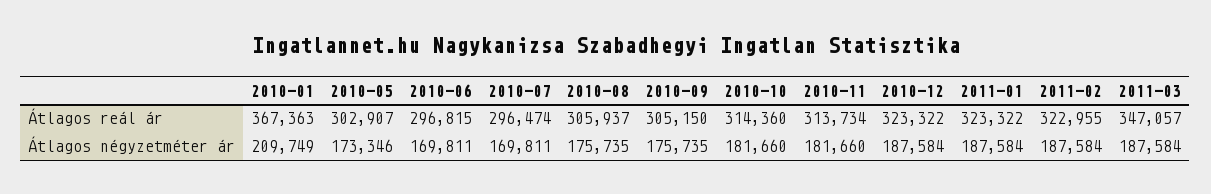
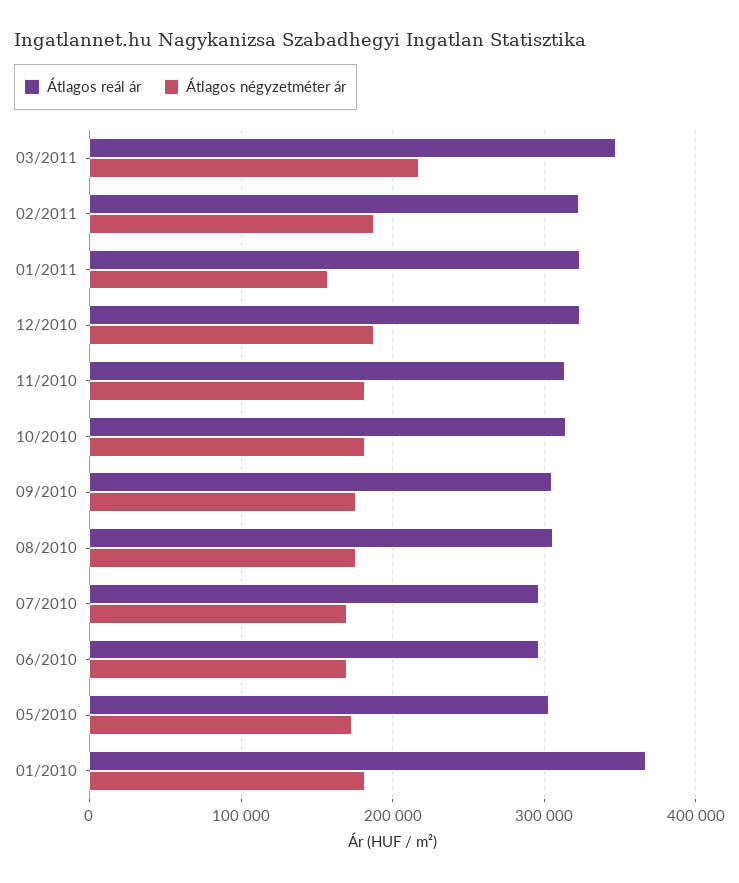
  {
    "Átlagos reál ár": {
      "2010-01": 367363,
      "2010-05": 302907,
      "2010-06": 296815,
      "2010-07": 296474,
      "2010-08": 305937,
      "2010-09": 305150,
      "2010-10": 314360,
      "2010-11": 313734,
      "2010-12": 323322,
      "2011-01": 323322,
      "2011-02": 322955,
      "2011-03": 347057
    },
    "Átlagos négyzetméter ár": {
-     "2010-01": 209749,
+     "2010-01": 180000,
      "2010-05": 173346,
      "2010-06": 169811,
      "2010-07": 169811,
      "2010-08": 175735,
      "2010-09": 175735,
      "2010-10": 181660,
      "2010-11": 181660,
      "2010-12": 187584,
-     "2011-01": 187584,
+     "2011-01": 160000,
      "2011-02": 187584,
-     "2011-03": 187584
+     "2011-03": 220000
    }
  }

